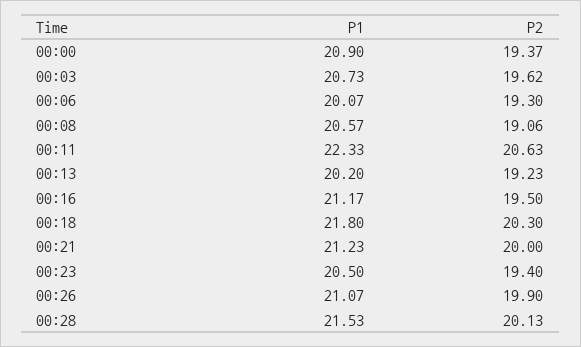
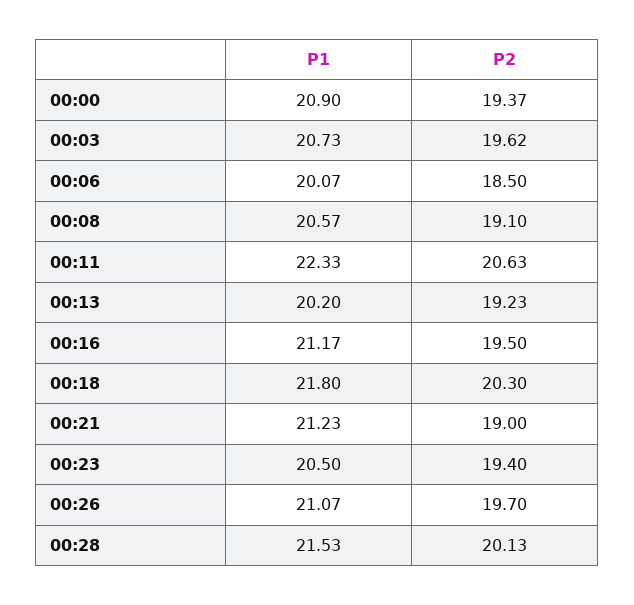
  {
    "P1": {
      "00:00": 20.9,
      "00:03": 20.73,
      "00:06": 20.07,
      "00:08": 20.57,
      "00:11": 22.33,
      "00:13": 20.2,
      "00:16": 21.17,
      "00:18": 21.8,
      "00:21": 21.23,
      "00:23": 20.5,
      "00:26": 21.07,
      "00:28": 21.53
    },
    "P2": {
      "00:00": 19.37,
      "00:03": 19.62,
-     "00:06": 19.3,
+     "00:06": 18.5,
-     "00:08": 19.06,
+     "00:08": 19.1,
      "00:11": 20.63,
      "00:13": 19.23,
      "00:16": 19.5,
      "00:18": 20.3,
-     "00:21": 20,
+     "00:21": 19,
      "00:23": 19.4,
-     "00:26": 19.9,
+     "00:26": 19.7,
      "00:28": 20.13
    }
  }

